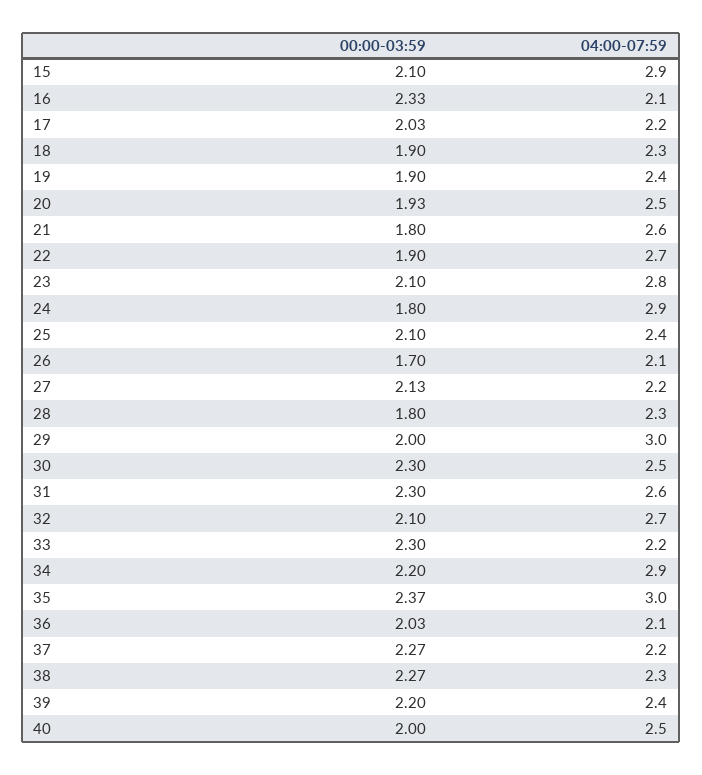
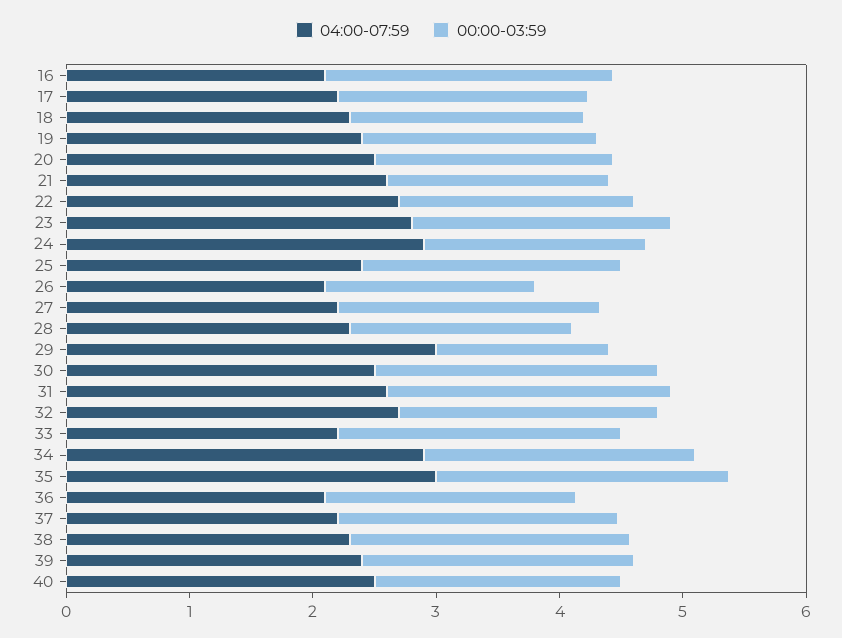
  {
    "00:00-03:59": {
-     "15": 2.1,
      "16": 2.33,
      "17": 2.03,
      "18": 1.9,
      "19": 1.9,
      "20": 1.93,
      "21": 1.8,
      "22": 1.9,
      "23": 2.1,
      "24": 1.8,
      "25": 2.1,
      "26": 1.7,
      "27": 2.13,
      "28": 1.8,
-     "29": 2,
+     "29": 1.4,
      "30": 2.3,
      "31": 2.3,
      "32": 2.1,
      "33": 2.3,
      "34": 2.2,
      "35": 2.37,
      "36": 2.03,
      "37": 2.27,
      "38": 2.27,
      "39": 2.2,
      "40": 2
    },
    "04:00-07:59": {
-     "15": 2.9,
      "16": 2.1,
      "17": 2.2,
      "18": 2.3,
      "19": 2.4,
      "20": 2.5,
      "21": 2.6,
      "22": 2.7,
      "23": 2.8,
      "24": 2.9,
      "25": 2.4,
      "26": 2.1,
      "27": 2.2,
      "28": 2.3,
      "29": 3,
      "30": 2.5,
      "31": 2.6,
      "32": 2.7,
      "33": 2.2,
      "34": 2.9,
      "35": 3,
      "36": 2.1,
      "37": 2.2,
      "38": 2.3,
      "39": 2.4,
      "40": 2.5
    }
  }

